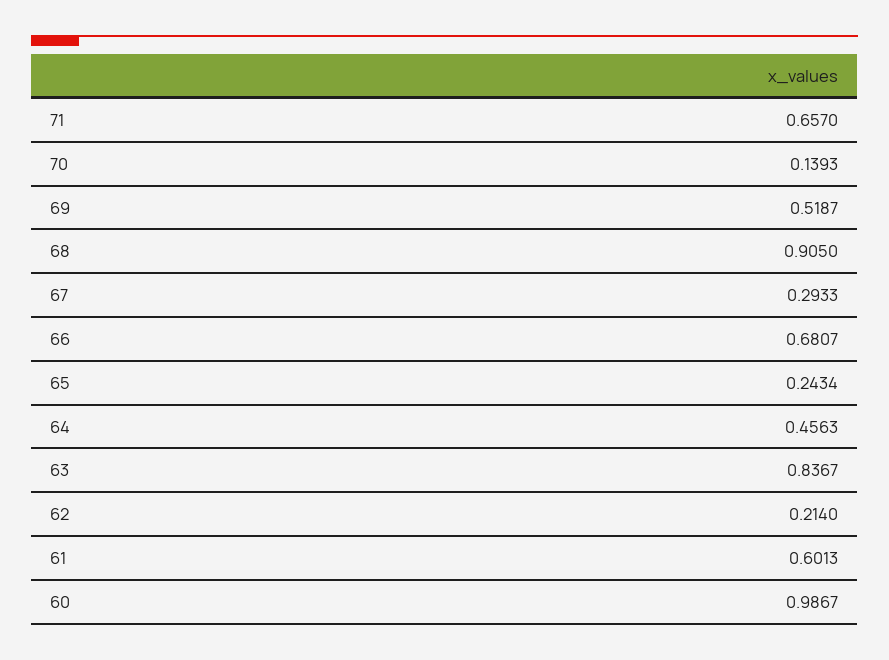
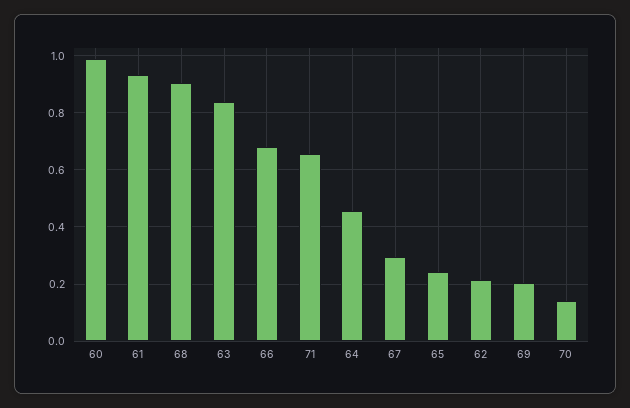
  {
    "71": 0.657,
    "70": 0.1393,
-   "69": 0.5187,
+   "69": 0.2,
    "68": 0.905,
    "67": 0.2933,
    "66": 0.6807,
    "65": 0.2434,
    "64": 0.4563,
    "63": 0.8367,
    "62": 0.214,
-   "61": 0.6013,
+   "61": 0.925,
    "60": 0.9867
  }

